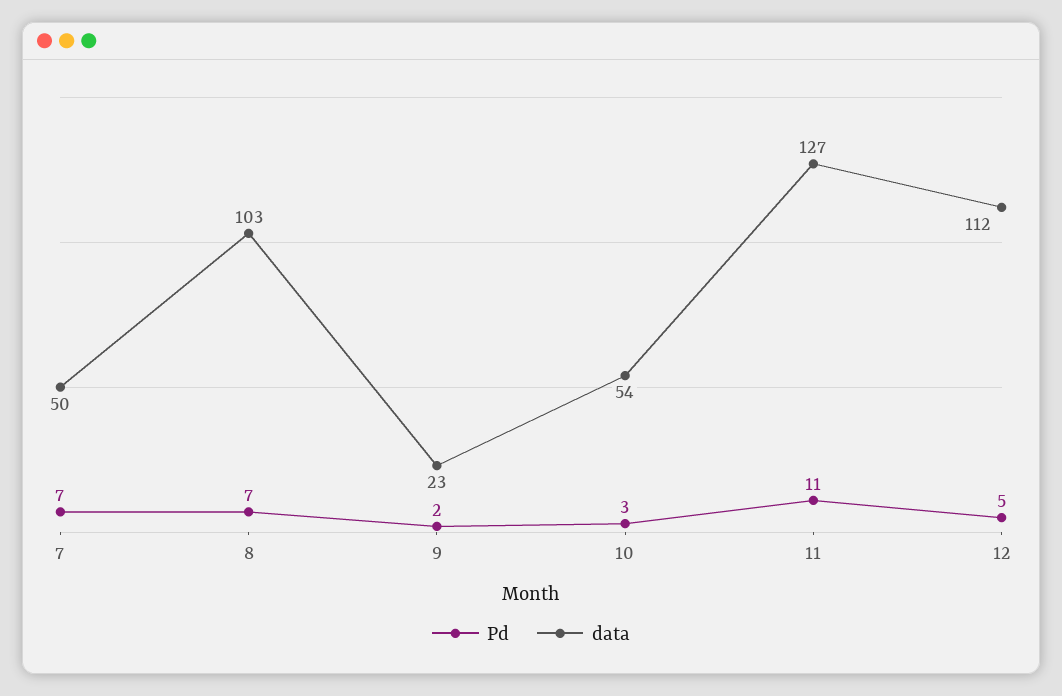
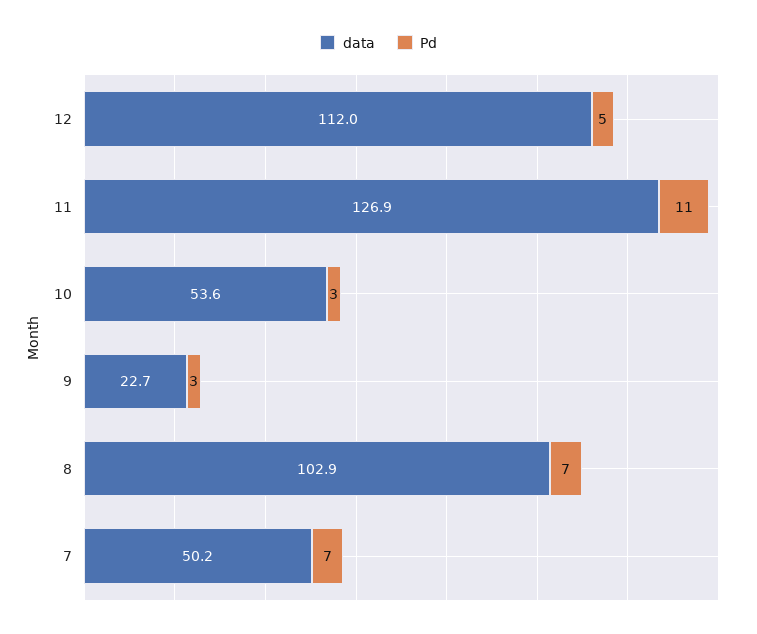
  {
    "Pd": {
      "7": 7,
      "8": 7,
-     "9": 2,
+     "9": 3,
      "10": 3,
      "11": 11,
      "12": 5
    },
    "data": {
      "7": 50.2,
      "8": 102.9,
      "9": 22.7,
      "10": 53.6,
      "11": 126.9,
      "12": 112
    }
  }

